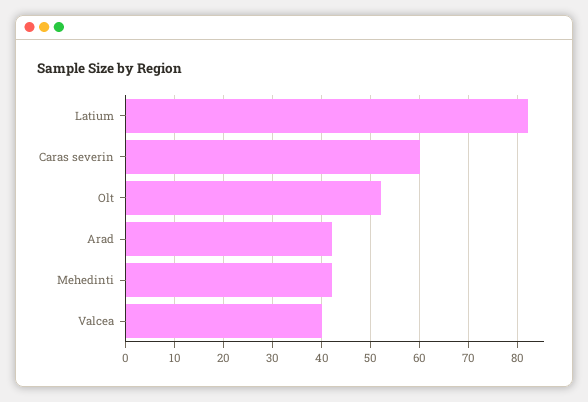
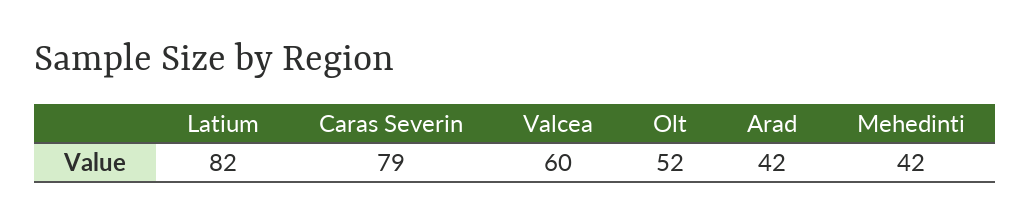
  {
    "Latium": 82,
-   "Caras severin": 60,
+   "Caras severin": 79,
    "Olt": 52,
    "Arad": 42,
    "Mehedinti": 42,
-   "Valcea": 40
+   "Valcea": 60
  }

